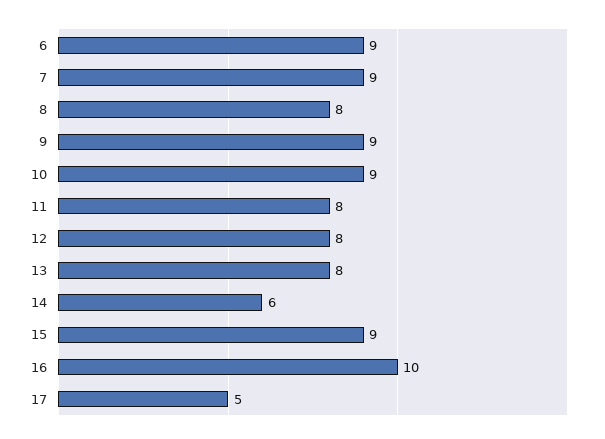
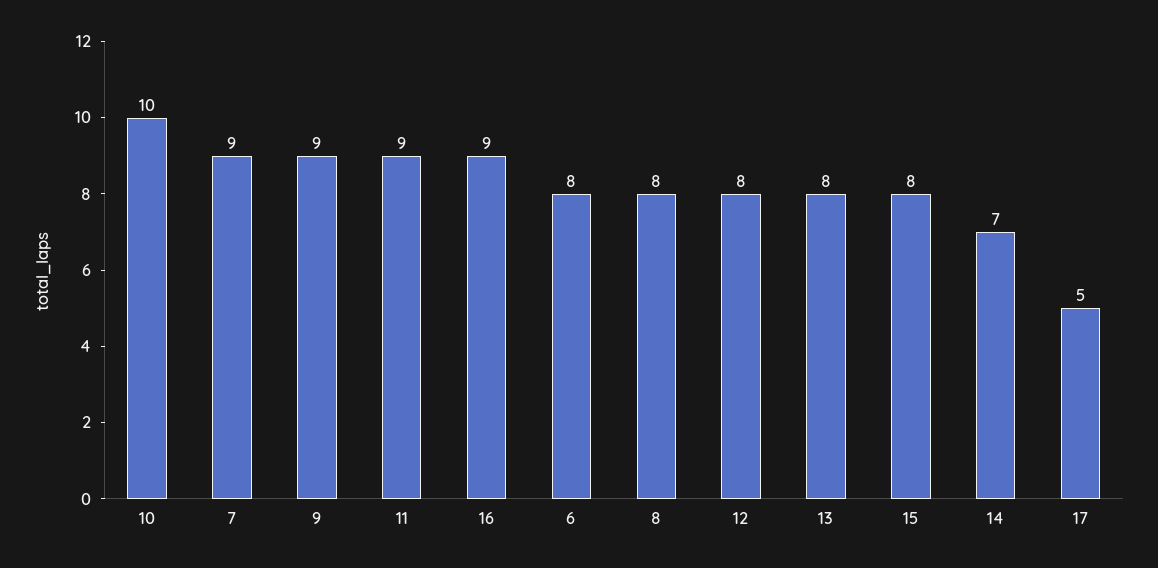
  {
-   "6": 9,
+   "6": 8,
    "7": 9,
    "8": 8,
    "9": 9,
-   "10": 9,
+   "10": 10,
-   "11": 8,
+   "11": 9,
    "12": 8,
    "13": 8,
-   "14": 6,
+   "14": 7,
-   "15": 9,
+   "15": 8,
-   "16": 10,
+   "16": 9,
    "17": 5
  }

